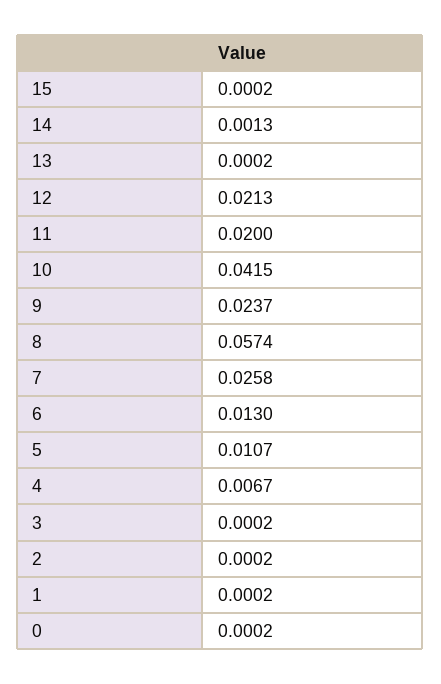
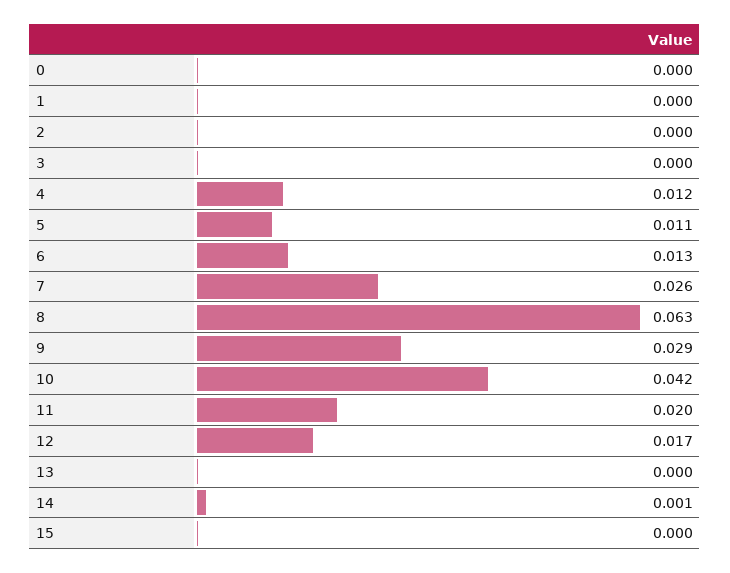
  {
    "15": 0.0002,
    "14": 0.0013,
    "13": 0.0002,
-   "12": 0.0213,
+   "12": 0.017,
    "11": 0.02,
    "10": 0.0415,
-   "9": 0.0237,
+   "9": 0.029,
-   "8": 0.0574,
+   "8": 0.063,
    "7": 0.0258,
    "6": 0.013,
    "5": 0.0107,
-   "4": 0.0067,
+   "4": 0.012,
    "3": 0.0002,
    "2": 0.0002,
    "1": 0.0002,
    "0": 0.0002
  }

